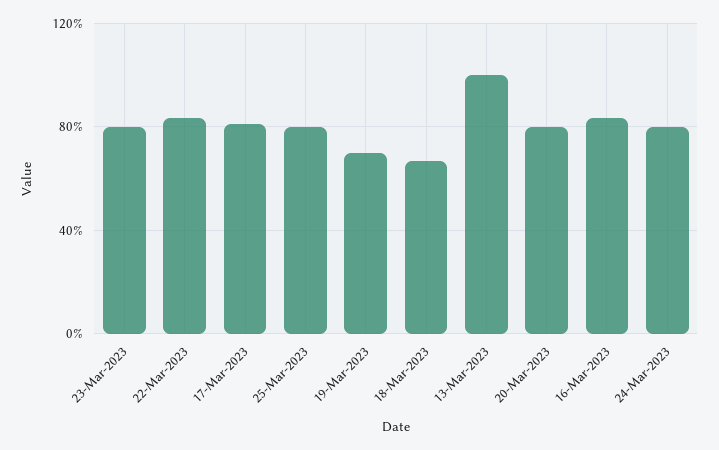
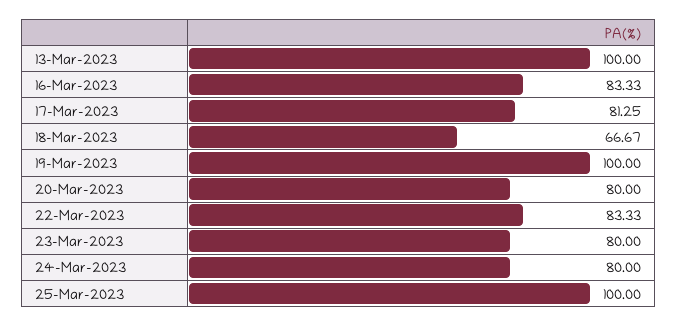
  {
    "23-Mar-2023": 80,
    "22-Mar-2023": 83.33,
    "17-Mar-2023": 81.25,
-   "25-Mar-2023": 80,
+   "25-Mar-2023": 100,
-   "19-Mar-2023": 70,
+   "19-Mar-2023": 100,
    "18-Mar-2023": 66.67,
    "13-Mar-2023": 100,
    "20-Mar-2023": 80,
    "16-Mar-2023": 83.33,
    "24-Mar-2023": 80
  }

